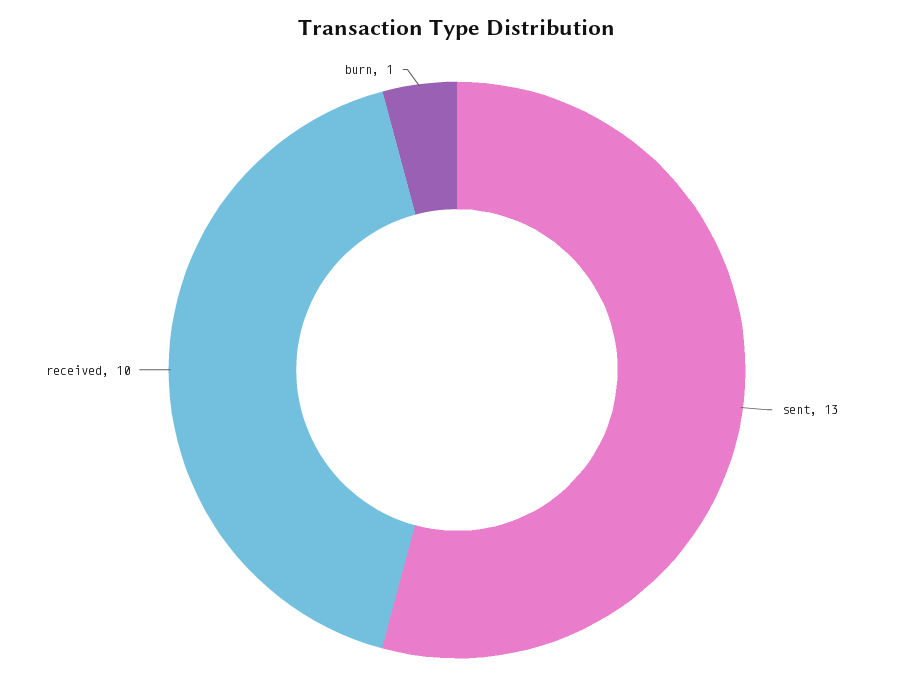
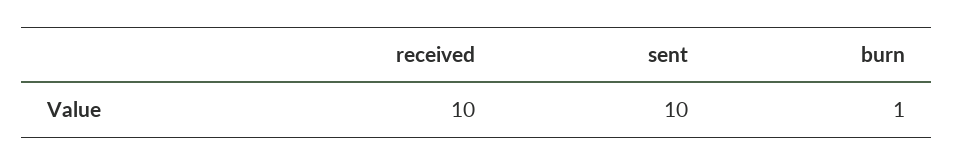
  {
-   "sent": 13,
+   "sent": 10,
    "received": 10,
    "burn": 1
  }

